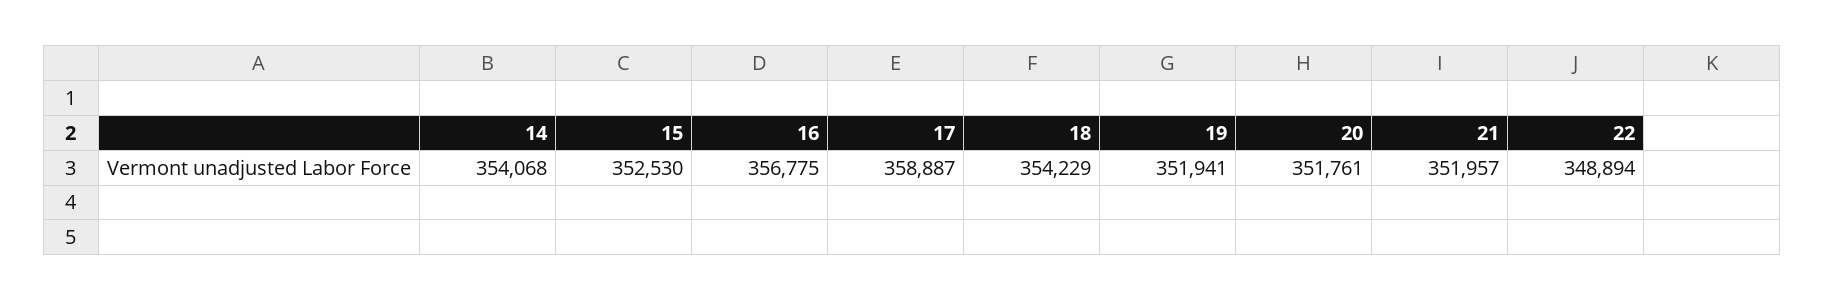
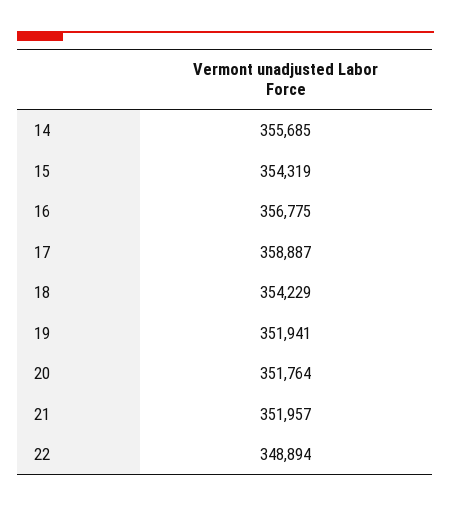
  {
-   "14": 354068,
+   "14": 355685,
-   "15": 352530,
+   "15": 354319,
    "16": 356775,
    "17": 358887,
    "18": 354229,
    "19": 351941,
-   "20": 351761,
+   "20": 351764,
    "21": 351957,
    "22": 348894
  }

